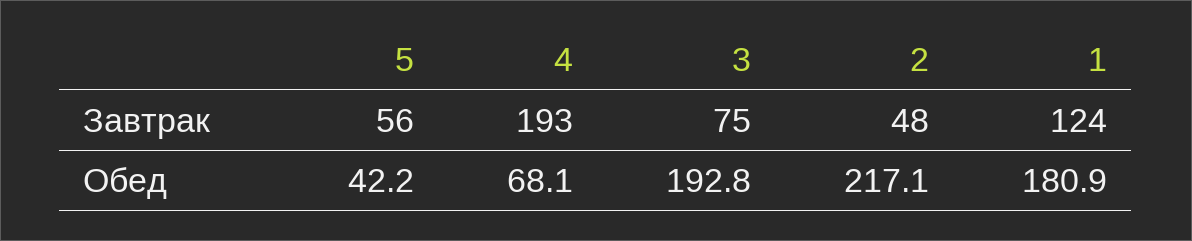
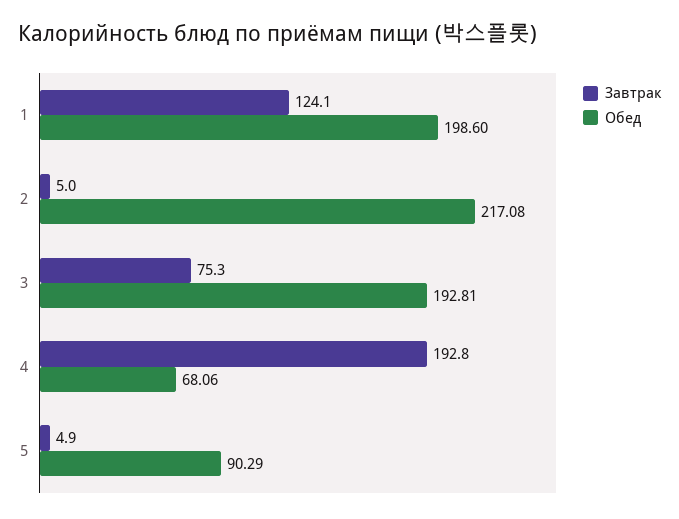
  {
    "Завтрак": {
-     "5": 56,
+     "5": 4.9,
      "4": 192.8,
      "3": 75.3,
-     "2": 48,
+     "2": 5,
      "1": 124.1
    },
    "Обед": {
-     "5": 42.2,
+     "5": 90.29,
      "4": 68.06,
      "3": 192.81,
      "2": 217.08,
-     "1": 180.9
+     "1": 198.6
    }
  }

